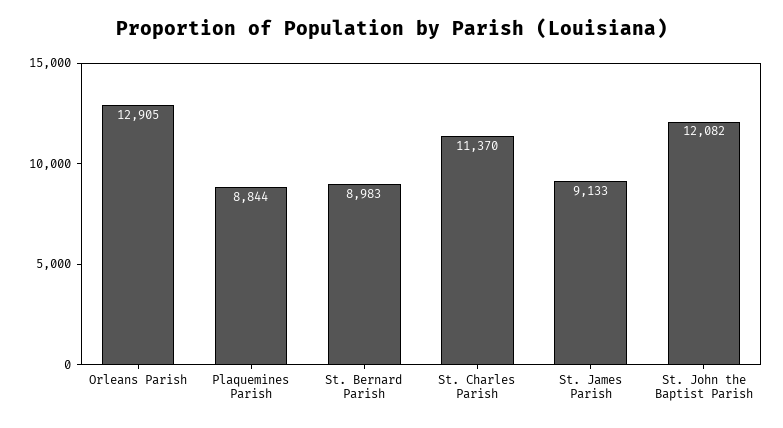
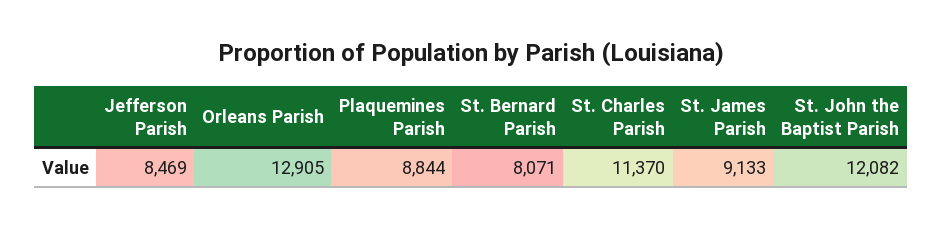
  {
    "Orleans Parish": 12905,
    "Plaquemines Parish": 8844,
-   "St. Bernard Parish": 8983,
+   "St. Bernard Parish": 8071,
    "St. Charles Parish": 11370,
    "St. James Parish": 9133,
-   "St. John the Baptist Parish": 12082
+   "St. John the Baptist Parish": 12082,
+   "Jefferson Parish": 8469
  }

